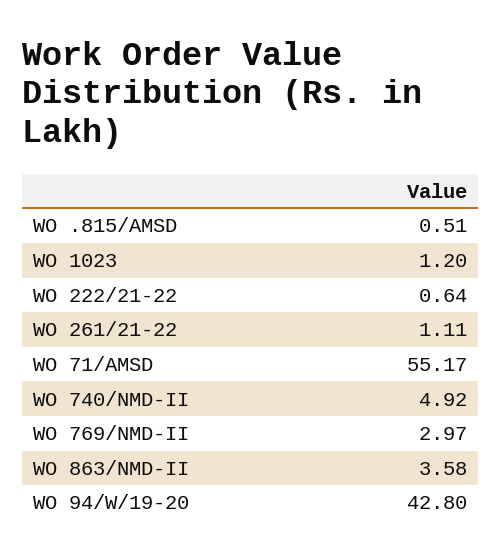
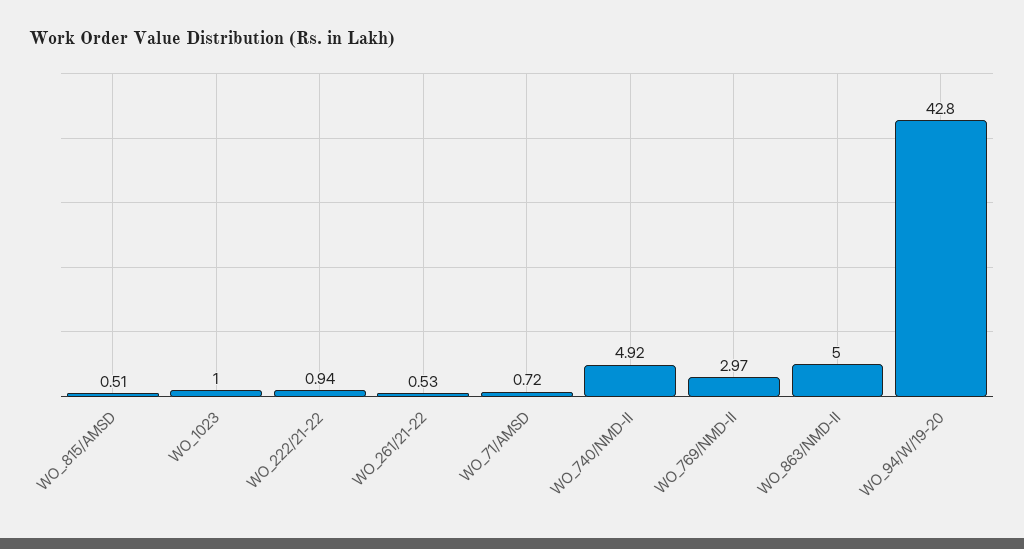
  {
    "WO .815/AMSD": 0.51,
-   "WO 1023": 1.2,
+   "WO 1023": 1,
-   "WO 222/21-22": 0.64,
+   "WO 222/21-22": 0.94,
-   "WO 261/21-22": 1.11,
+   "WO 261/21-22": 0.53,
-   "WO 71/AMSD": 55.17,
+   "WO 71/AMSD": 0.72,
    "WO 740/NMD-II": 4.92,
    "WO 769/NMD-II": 2.97,
-   "WO 863/NMD-II": 3.58,
+   "WO 863/NMD-II": 5,
    "WO 94/W/19-20": 42.8
  }

